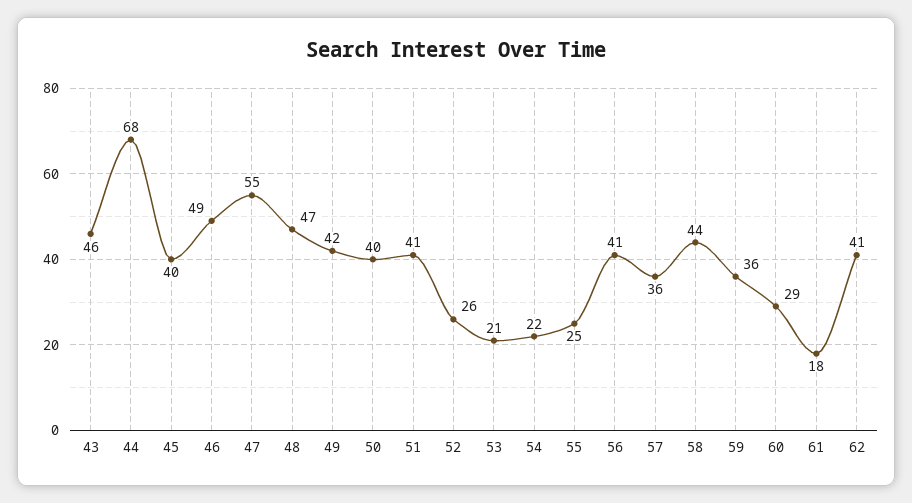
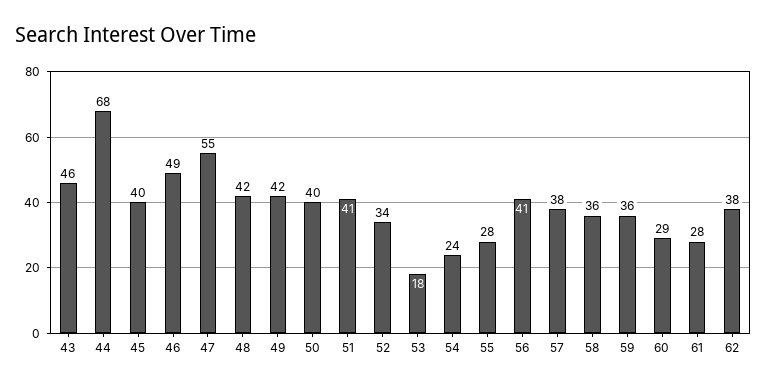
  {
    "43": 46,
    "44": 68,
    "45": 40,
    "46": 49,
    "47": 55,
-   "48": 47,
+   "48": 42,
    "49": 42,
    "50": 40,
    "51": 41,
-   "52": 26,
+   "52": 34,
-   "53": 21,
+   "53": 18,
-   "54": 22,
+   "54": 24,
-   "55": 25,
+   "55": 28,
    "56": 41,
-   "57": 36,
+   "57": 38,
-   "58": 44,
+   "58": 36,
    "59": 36,
    "60": 29,
-   "61": 18,
+   "61": 28,
-   "62": 41
+   "62": 38
  }

